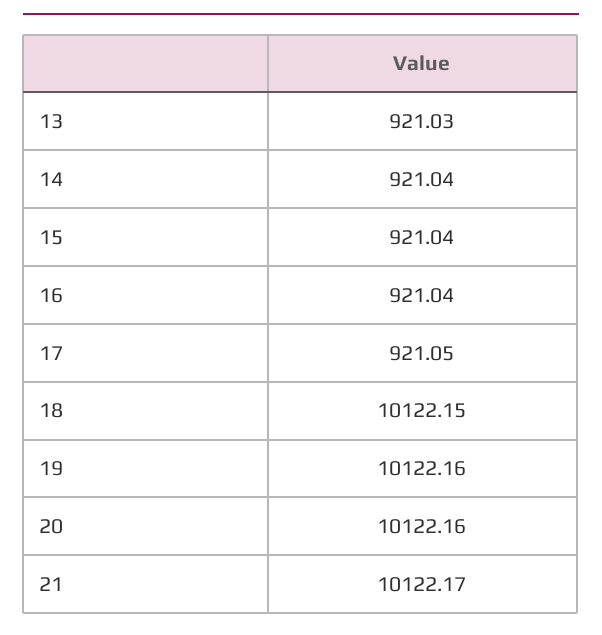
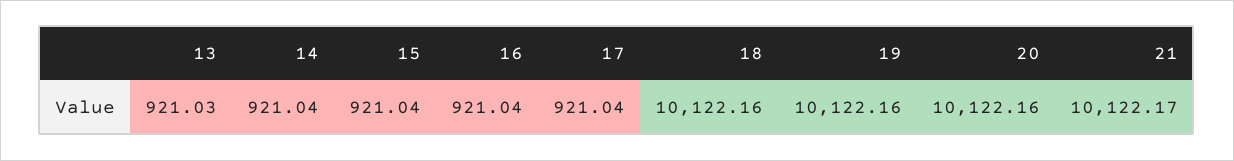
  {
    "13": 921.03,
    "14": 921.04,
    "15": 921.04,
    "16": 921.04,
-   "17": 921.05,
+   "17": 921.04,
-   "18": 10122.15,
+   "18": 10122.16,
    "19": 10122.16,
    "20": 10122.16,
    "21": 10122.17
  }

